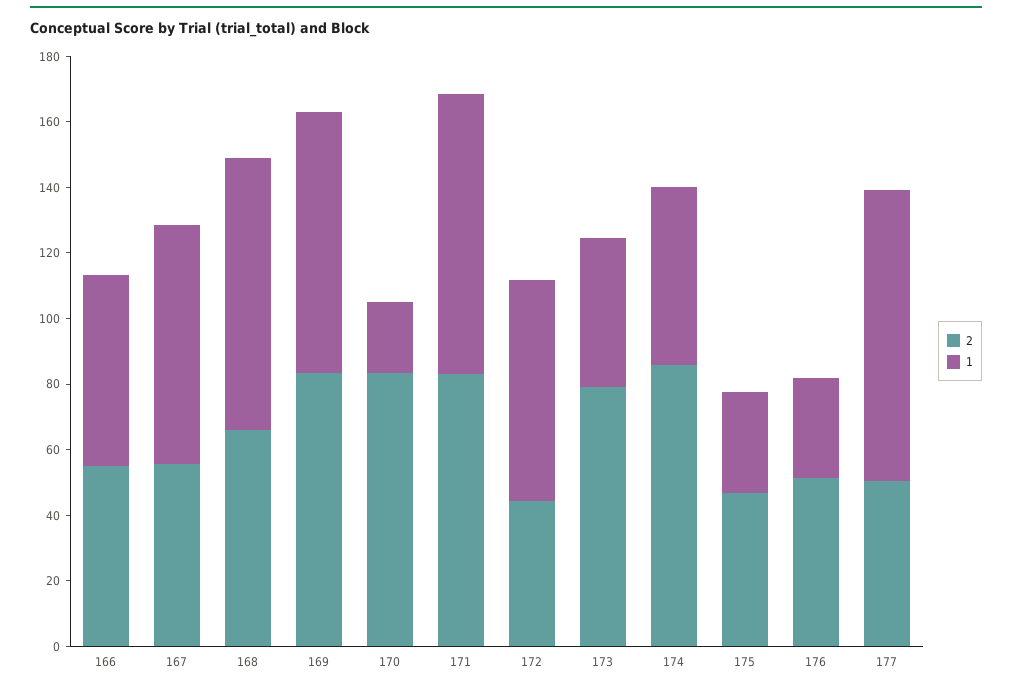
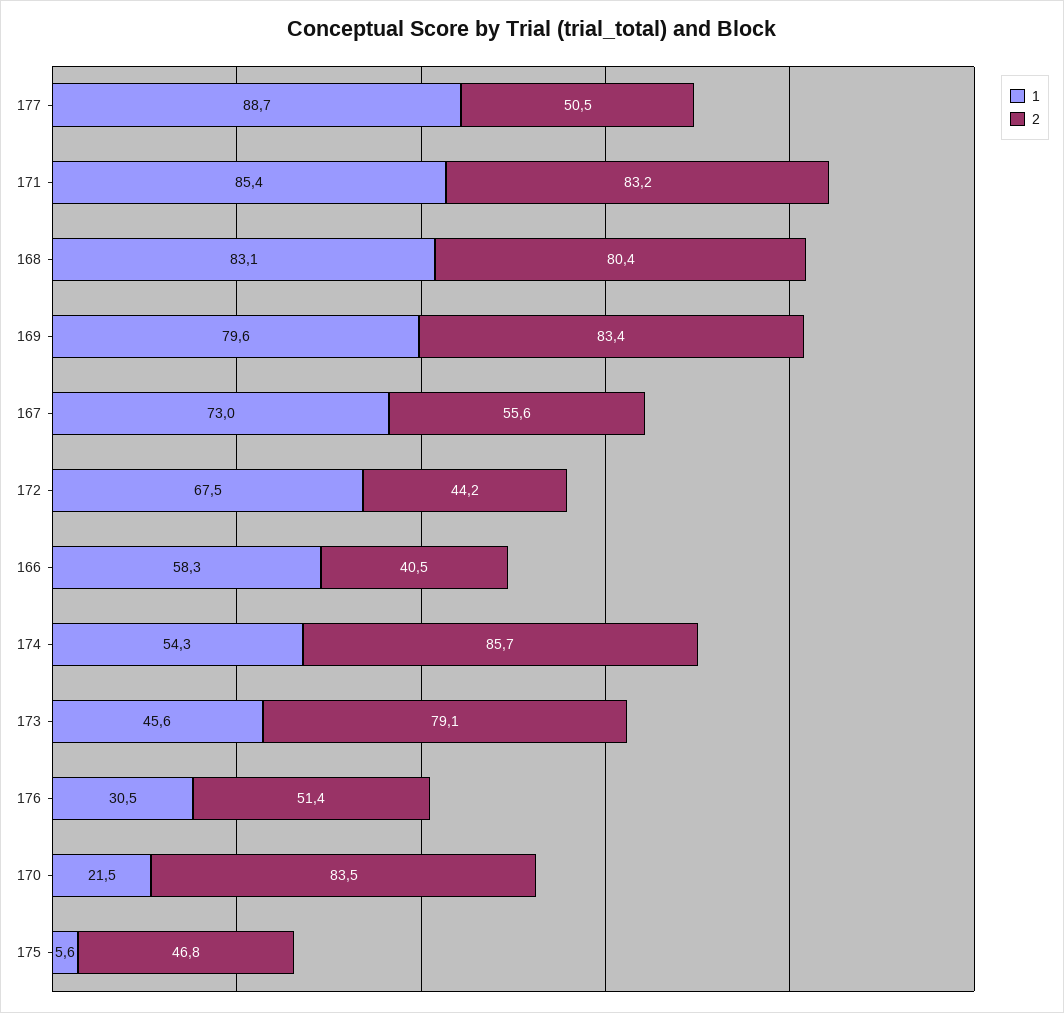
  {
    "2": {
-     "166": 55,
+     "166": 40.5,
      "167": 55.6,
-     "168": 65,
+     "168": 80.4,
      "169": 83.4,
      "170": 83.5,
      "171": 83.2,
      "172": 44.2,
      "173": 79.1,
      "174": 85.7,
      "175": 46.8,
      "176": 51.4,
      "177": 50.5
    },
    "1": {
      "166": 58.3,
      "167": 73,
      "168": 83.1,
      "169": 79.6,
      "170": 21.5,
      "171": 85.4,
      "172": 67.5,
      "173": 45.6,
      "174": 54.3,
-     "175": 30,
+     "175": 5.6,
      "176": 30.5,
      "177": 88.7
    }
  }

